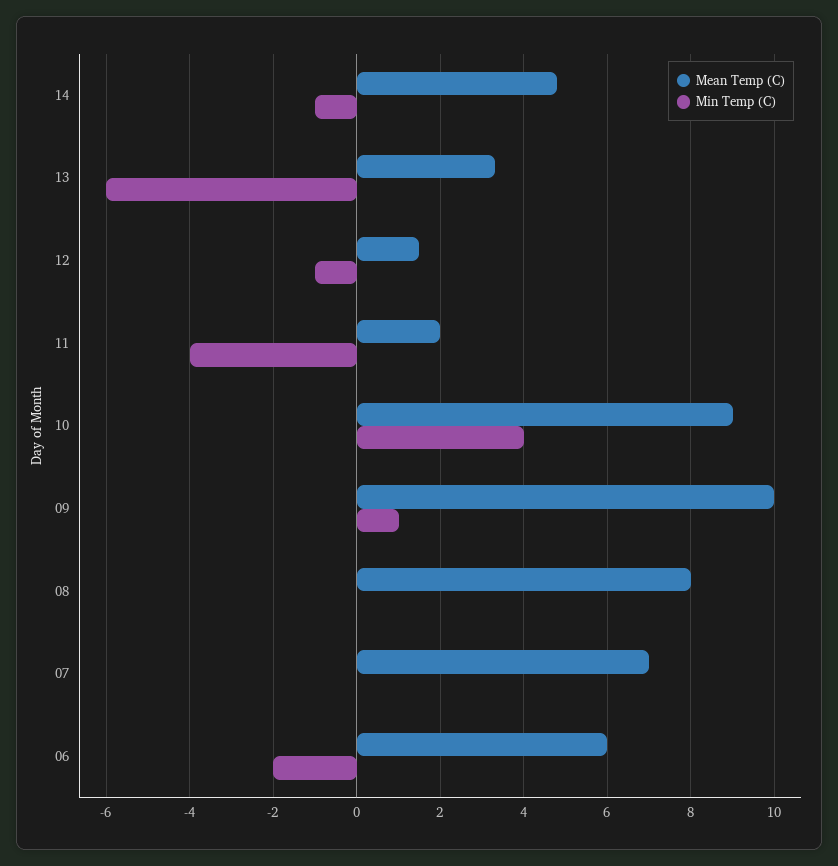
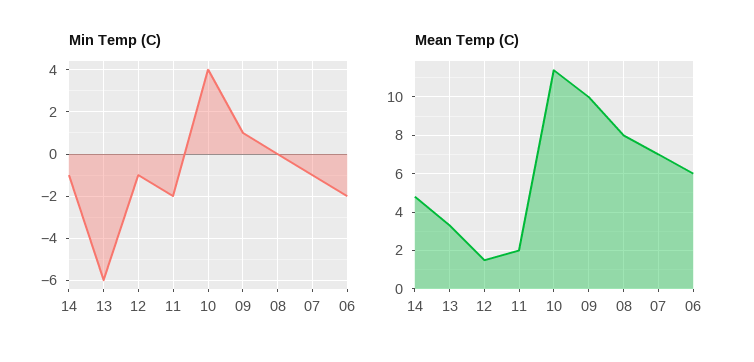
  {
    "Mean Temp (C)": {
      "14": 5,
      "13": 3.5,
      "12": 1.5,
      "11": 2,
-     "10": 9,
+     "10": 11.5,
      "09": 10,
      "08": 8,
      "07": 7,
      "06": 6
    },
    "Min Temp (C)": {
      "14": -1,
      "13": -6,
      "12": -1,
-     "11": -4,
+     "11": -2,
      "10": 4,
      "09": 1,
      "08": 0,
-     "07": 0,
+     "07": -1,
      "06": -2
    }
  }

